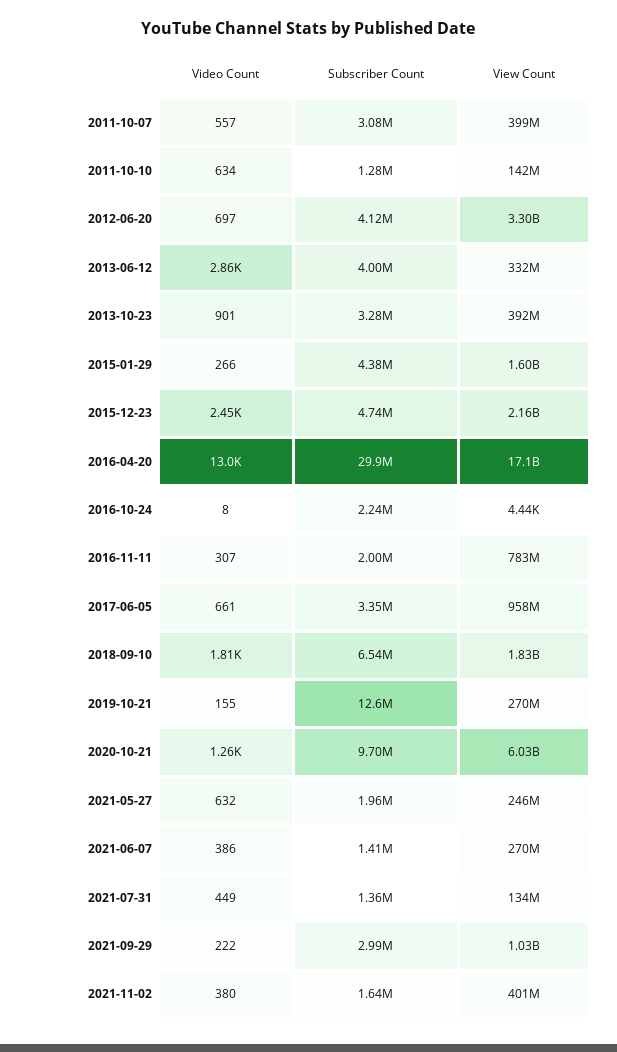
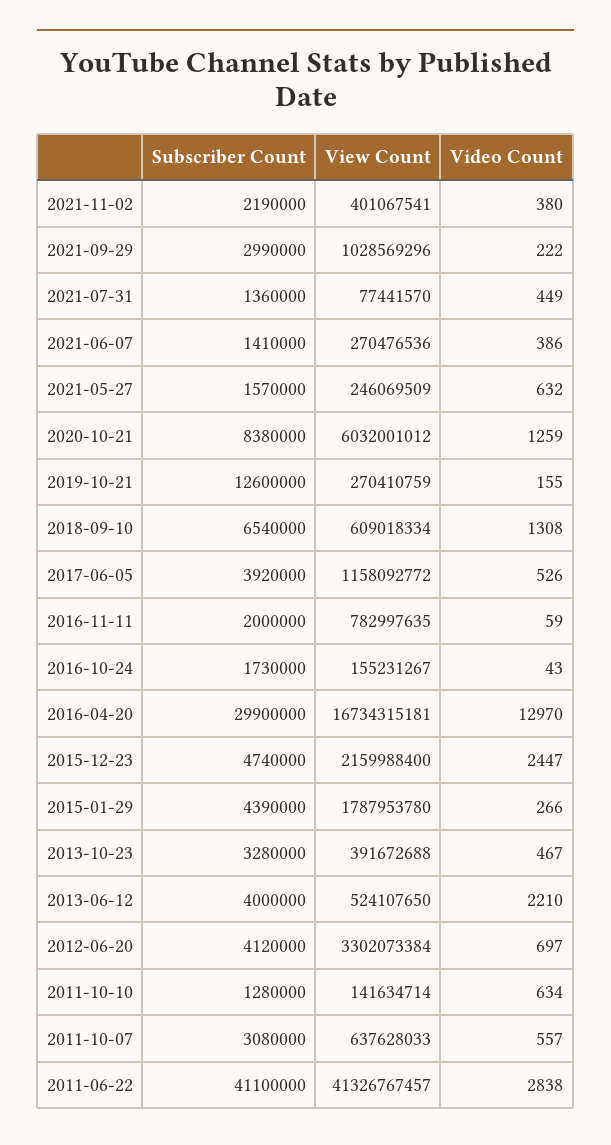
  {
    "Video Count": {
      "2011-10-07": 557,
      "2011-10-10": 634,
      "2012-06-20": 697,
-     "2013-06-12": 2860,
+     "2013-06-12": 2210,
-     "2013-10-23": 901,
+     "2013-10-23": 467,
      "2015-01-29": 266,
      "2015-12-23": 2447,
      "2016-04-20": 12970,
-     "2016-10-24": 8,
+     "2016-10-24": 43,
-     "2016-11-11": 307,
+     "2016-11-11": 59,
-     "2017-06-05": 661,
+     "2017-06-05": 526,
-     "2018-09-10": 1810,
+     "2018-09-10": 1308,
      "2019-10-21": 155,
      "2020-10-21": 1259,
      "2021-05-27": 632,
      "2021-06-07": 386,
      "2021-07-31": 449,
      "2021-09-29": 222,
-     "2021-11-02": 380
+     "2021-11-02": 380,
+     "2011-06-22": 2838
    },
    "Subscriber Count": {
      "2011-10-07": 3080000,
      "2011-10-10": 1280000,
      "2012-06-20": 4120000,
      "2013-06-12": 4000000,
      "2013-10-23": 3280000,
-     "2015-01-29": 4380000,
+     "2015-01-29": 4390000,
      "2015-12-23": 4740000,
      "2016-04-20": 29900000,
-     "2016-10-24": 2240000,
+     "2016-10-24": 1730000,
      "2016-11-11": 2000000,
-     "2017-06-05": 3350000,
+     "2017-06-05": 3920000,
      "2018-09-10": 6540000,
      "2019-10-21": 12600000,
-     "2020-10-21": 9700000,
+     "2020-10-21": 8380000,
-     "2021-05-27": 1960000,
+     "2021-05-27": 1570000,
      "2021-06-07": 1410000,
      "2021-07-31": 1360000,
      "2021-09-29": 2990000,
-     "2021-11-02": 1640000
+     "2021-11-02": 2190000,
+     "2011-06-22": 41100000
    },
    "View Count": {
-     "2011-10-07": 399000000,
+     "2011-10-07": 637628033,
      "2011-10-10": 141634714,
      "2012-06-20": 3302073384,
-     "2013-06-12": 332000000,
+     "2013-06-12": 524107650,
      "2013-10-23": 391672688,
-     "2015-01-29": 1600000000,
+     "2015-01-29": 1787953780,
      "2015-12-23": 2159988400,
-     "2016-04-20": 17100000000,
+     "2016-04-20": 16734315181,
-     "2016-10-24": 4440,
+     "2016-10-24": 155231267,
      "2016-11-11": 782997635,
-     "2017-06-05": 958000000,
+     "2017-06-05": 1158092772,
-     "2018-09-10": 1830000000,
+     "2018-09-10": 609018334,
      "2019-10-21": 270410759,
      "2020-10-21": 6032001012,
      "2021-05-27": 246069509,
      "2021-06-07": 270476536,
-     "2021-07-31": 134000000,
+     "2021-07-31": 77441570,
      "2021-09-29": 1028569296,
-     "2021-11-02": 401067541
+     "2021-11-02": 401067541,
+     "2011-06-22": 41326767457
    }
  }

